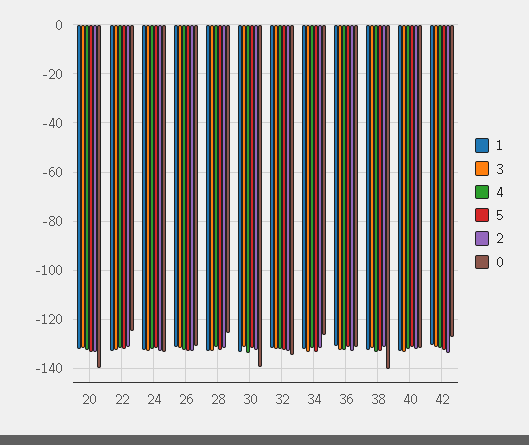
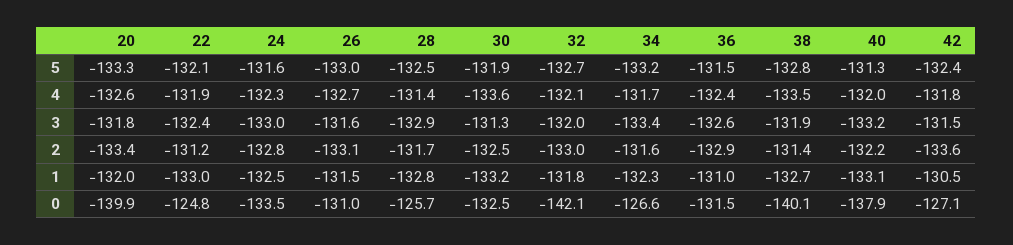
  {
    "1": {
      "20": -132,
      "22": -133,
      "24": -132.5,
      "26": -131.5,
      "28": -132.8,
      "30": -133.2,
      "32": -131.8,
      "34": -132.3,
      "36": -131,
      "38": -132.7,
      "40": -133.1,
      "42": -130.5
    },
    "3": {
      "20": -131.8,
      "22": -132.4,
      "24": -133,
      "26": -131.6,
      "28": -132.9,
      "30": -131.3,
      "32": -132,
      "34": -133.4,
      "36": -132.6,
      "38": -131.9,
      "40": -133.2,
      "42": -131.5
    },
    "4": {
      "20": -132.6,
      "22": -131.9,
      "24": -132.3,
      "26": -132.7,
      "28": -131.4,
      "30": -133.6,
      "32": -132.1,
      "34": -131.7,
      "36": -132.4,
      "38": -133.5,
      "40": -132,
      "42": -131.8
    },
    "5": {
      "20": -133.3,
      "22": -132.1,
      "24": -131.6,
      "26": -133,
      "28": -132.5,
      "30": -131.9,
      "32": -132.7,
      "34": -133.2,
      "36": -131.5,
      "38": -132.8,
      "40": -131.3,
      "42": -132.4
    },
    "2": {
      "20": -133.4,
      "22": -131.2,
      "24": -132.8,
      "26": -133.1,
      "28": -131.7,
      "30": -132.5,
      "32": -133,
      "34": -131.6,
      "36": -132.9,
      "38": -131.4,
      "40": -132.2,
      "42": -133.6
    },
    "0": {
      "20": -139.9,
      "22": -124.8,
      "24": -133.5,
      "26": -131,
      "28": -125.7,
-     "30": -140,
+     "30": -132.5,
-     "32": -135,
+     "32": -142.1,
      "34": -126.6,
      "36": -131.5,
      "38": -140.1,
-     "40": -132.5,
+     "40": -137.9,
      "42": -127.1
    }
  }

